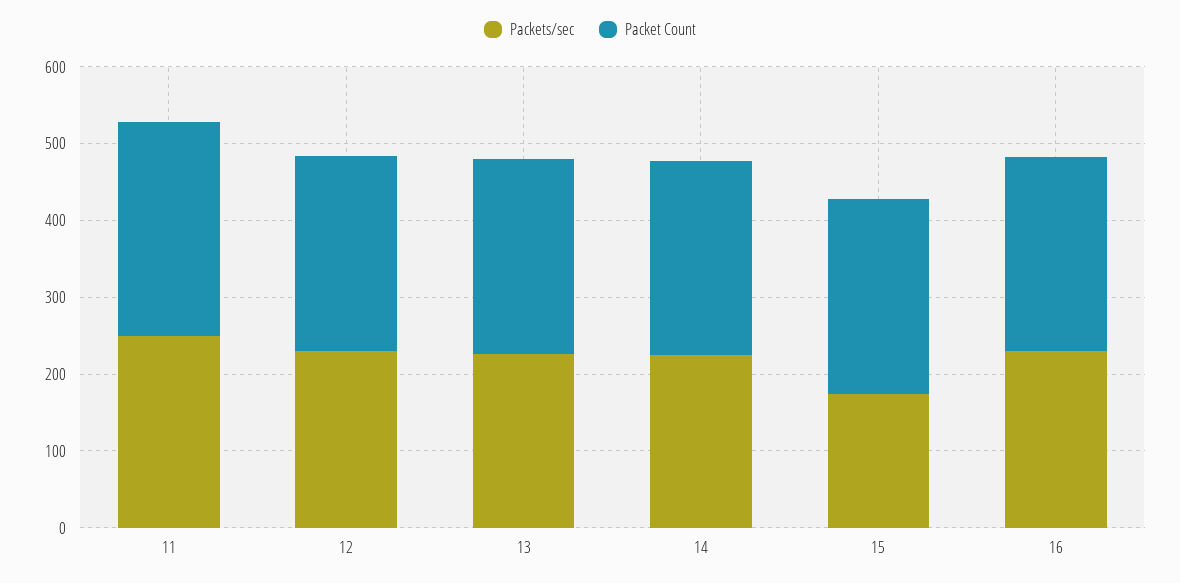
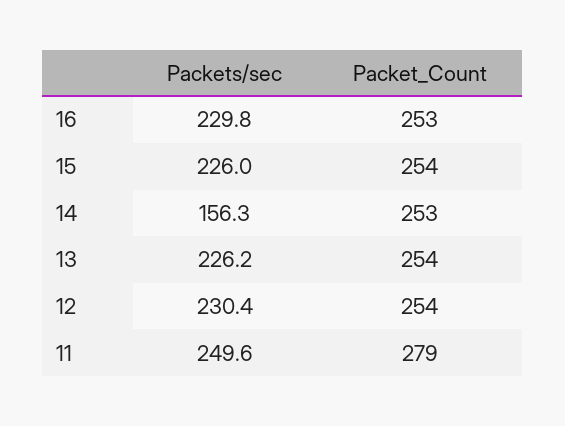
  {
    "Packets/sec": {
      "11": 249.6,
      "12": 230.4,
      "13": 226.2,
-     "14": 220,
+     "14": 156.3,
-     "15": 180,
+     "15": 226,
      "16": 229.8
    },
    "Packet Count": {
      "11": 279,
      "12": 254,
      "13": 254,
      "14": 253,
      "15": 254,
      "16": 253
    }
  }

